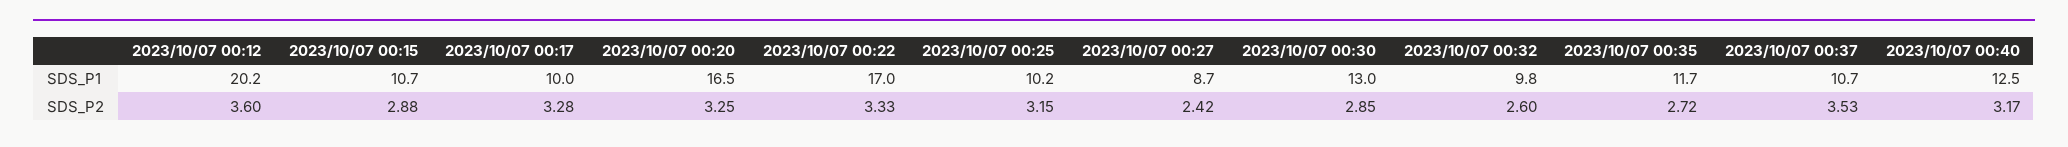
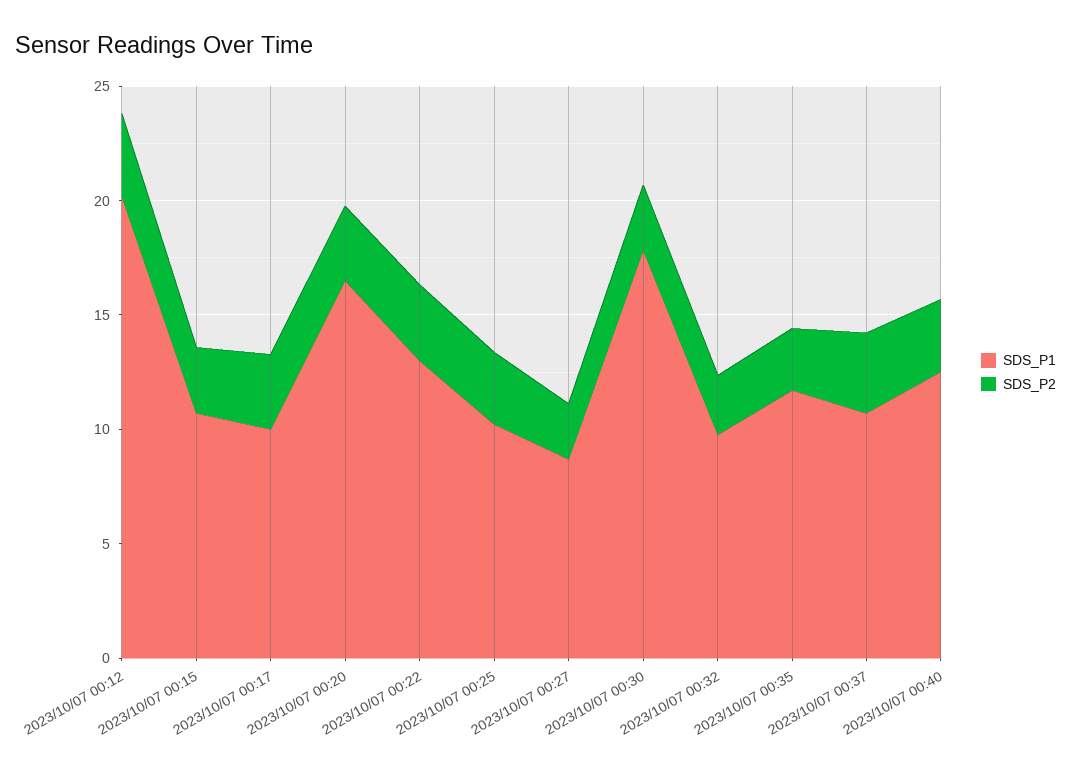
  {
    "SDS_P1": {
      "2023/10/07 00:12": 20.2,
      "2023/10/07 00:15": 10.7,
      "2023/10/07 00:17": 10,
      "2023/10/07 00:20": 16.5,
-     "2023/10/07 00:22": 17,
+     "2023/10/07 00:22": 13,
      "2023/10/07 00:25": 10.2,
      "2023/10/07 00:27": 8.7,
-     "2023/10/07 00:30": 13,
+     "2023/10/07 00:30": 18,
      "2023/10/07 00:32": 9.8,
      "2023/10/07 00:35": 11.7,
      "2023/10/07 00:37": 10.7,
      "2023/10/07 00:40": 12.5
    },
    "SDS_P2": {
      "2023/10/07 00:12": 3.6,
      "2023/10/07 00:15": 2.88,
      "2023/10/07 00:17": 3.28,
      "2023/10/07 00:20": 3.25,
      "2023/10/07 00:22": 3.33,
      "2023/10/07 00:25": 3.15,
      "2023/10/07 00:27": 2.42,
      "2023/10/07 00:30": 2.85,
      "2023/10/07 00:32": 2.6,
      "2023/10/07 00:35": 2.72,
      "2023/10/07 00:37": 3.53,
      "2023/10/07 00:40": 3.17
    }
  }

